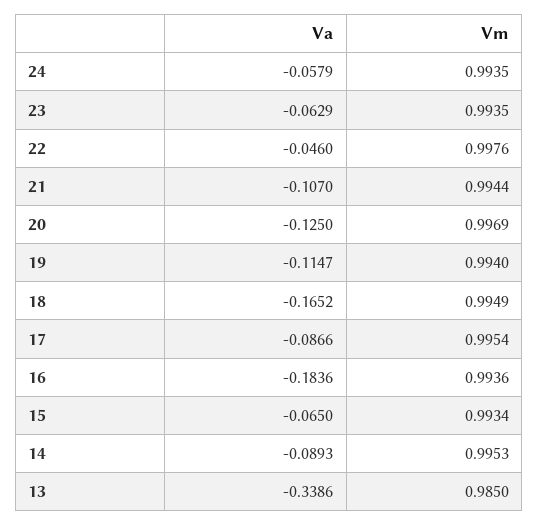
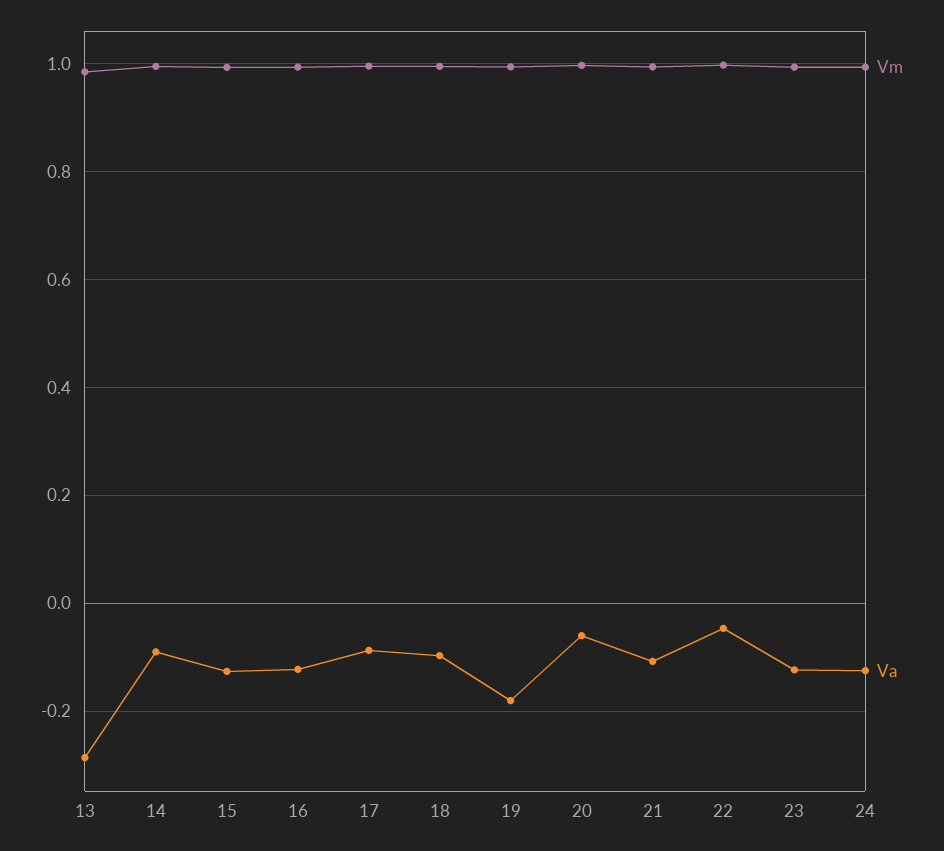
  {
    "Va": {
-     "24": -0.0579,
+     "24": -0.12,
-     "23": -0.0629,
+     "23": -0.12,
      "22": -0.046,
      "21": -0.107,
-     "20": -0.125,
+     "20": -0.06,
-     "19": -0.1147,
+     "19": -0.18,
-     "18": -0.1652,
+     "18": -0.1,
      "17": -0.0866,
-     "16": -0.1836,
+     "16": -0.12,
-     "15": -0.065,
+     "15": -0.12,
      "14": -0.0893,
-     "13": -0.3386
+     "13": -0.28
    },
    "Vm": {
      "24": 0.9935,
      "23": 0.9935,
      "22": 0.9976,
      "21": 0.9944,
      "20": 0.9969,
      "19": 0.994,
      "18": 0.9949,
      "17": 0.9954,
      "16": 0.9936,
      "15": 0.9934,
      "14": 0.9953,
      "13": 0.985
    }
  }

